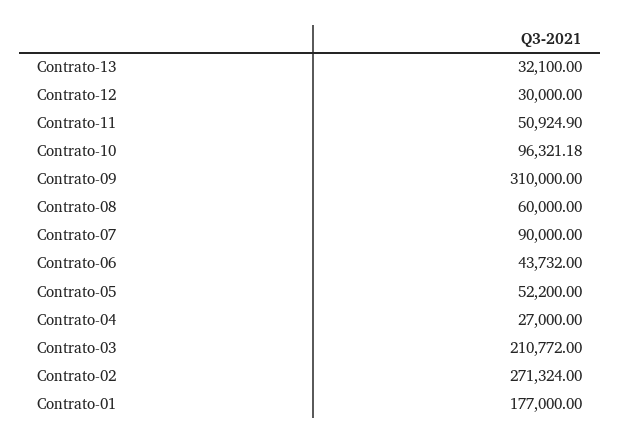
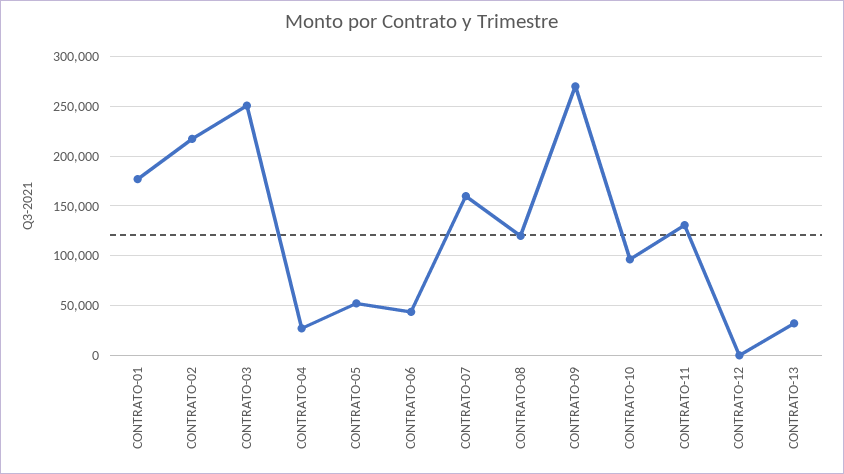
  {
    "Contrato-13": 32100,
-   "Contrato-12": 30000,
+   "Contrato-12": 0,
-   "Contrato-11": 50924.9,
+   "Contrato-11": 130000,
    "Contrato-10": 96321.18,
-   "Contrato-09": 310000,
+   "Contrato-09": 270000,
-   "Contrato-08": 60000,
+   "Contrato-08": 120000,
-   "Contrato-07": 90000,
+   "Contrato-07": 160000,
    "Contrato-06": 43732,
    "Contrato-05": 52200,
    "Contrato-04": 27000,
-   "Contrato-03": 210772,
+   "Contrato-03": 250000,
-   "Contrato-02": 271324,
+   "Contrato-02": 220000,
    "Contrato-01": 177000
  }

